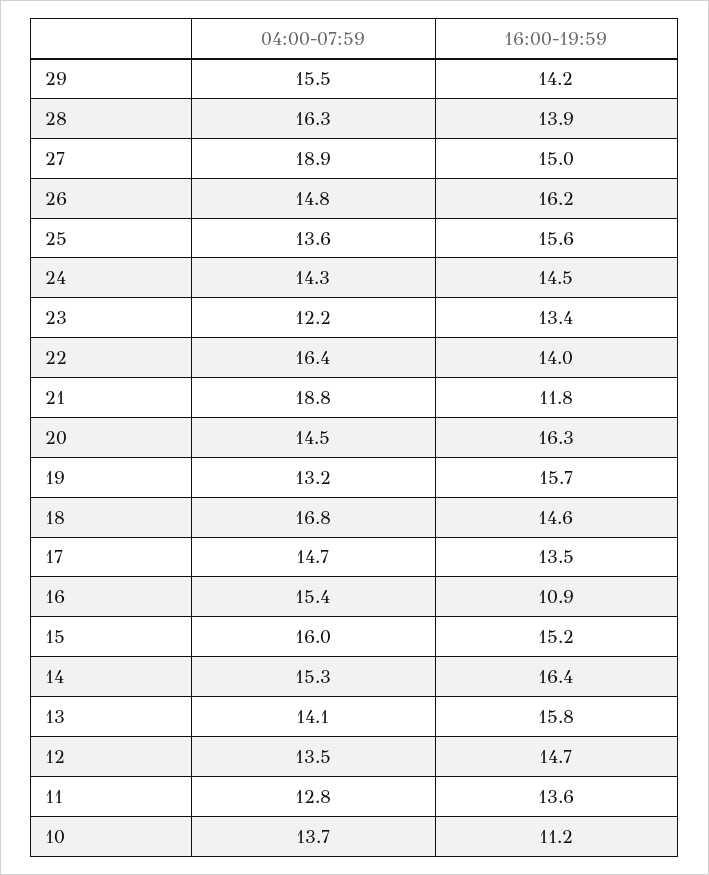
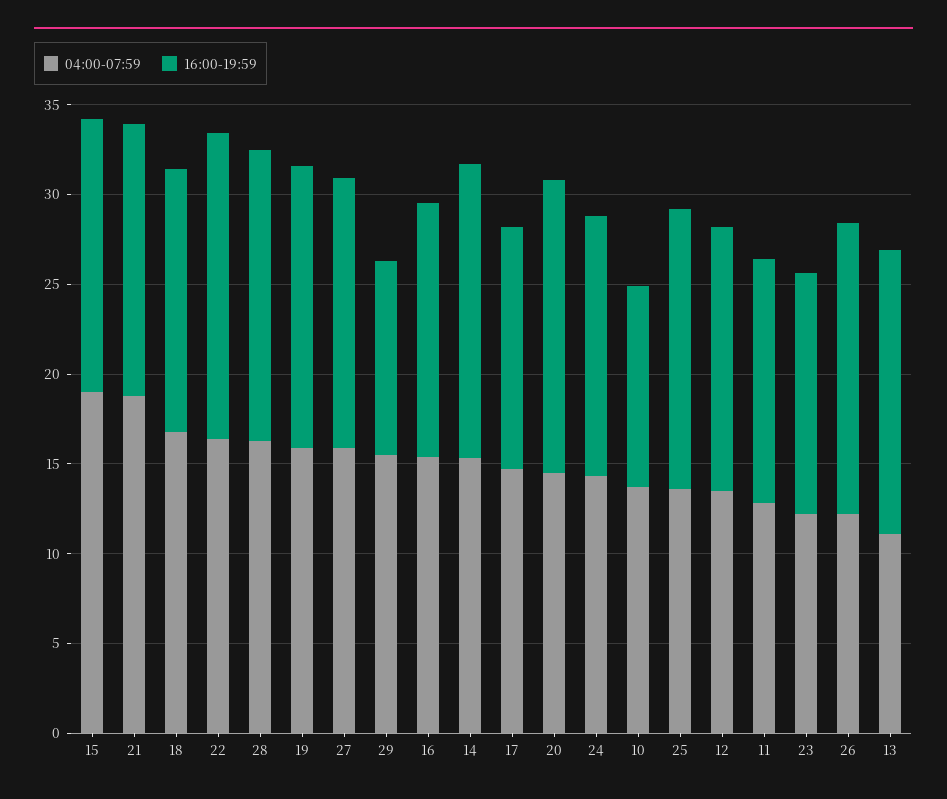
  {
    "04:00-07:59": {
      "29": 15.5,
      "28": 16.3,
-     "27": 18.9,
+     "27": 16,
-     "26": 14.8,
+     "26": 12,
      "25": 13.6,
      "24": 14.3,
      "23": 12.2,
      "22": 16.4,
      "21": 18.8,
      "20": 14.5,
-     "19": 13.2,
+     "19": 16,
      "18": 16.8,
      "17": 14.7,
      "16": 15.4,
-     "15": 16,
+     "15": 19,
      "14": 15.3,
-     "13": 14.1,
+     "13": 11,
      "12": 13.5,
      "11": 12.8,
      "10": 13.7
    },
    "16:00-19:59": {
-     "29": 14.2,
+     "29": 11,
-     "28": 13.9,
+     "28": 16,
      "27": 15,
      "26": 16.2,
      "25": 15.6,
      "24": 14.5,
      "23": 13.4,
-     "22": 14,
+     "22": 17,
-     "21": 11.8,
+     "21": 15,
      "20": 16.3,
      "19": 15.7,
      "18": 14.6,
      "17": 13.5,
-     "16": 10.9,
+     "16": 14,
      "15": 15.2,
      "14": 16.4,
      "13": 15.8,
      "12": 14.7,
      "11": 13.6,
      "10": 11.2
    }
  }

